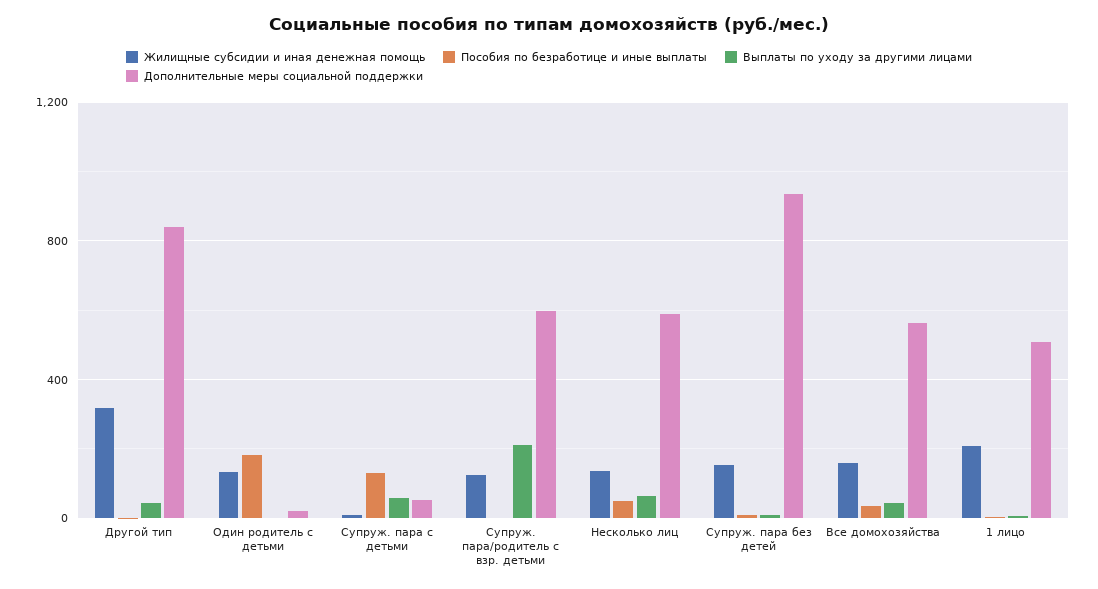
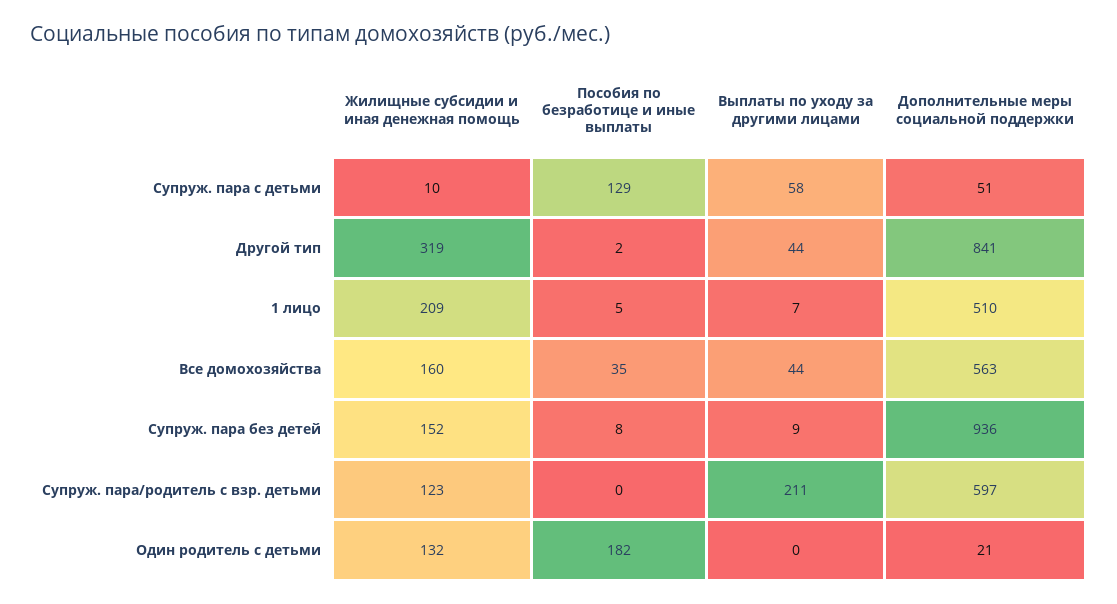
  {
    "Жилищные субсидии и иная денежная помощь": {
      "Другой тип": 319,
      "Один родитель с детьми": 132,
      "Супруж. пара с детьми": 10,
      "Супруж. пара/родитель с взр. детьми": 123,
-     "Несколько лиц": 150,
      "Супруж. пара без детей": 152,
      "Все домохозяйства": 160,
      "1 лицо": 209
    },
    "Пособия по безработице и иные выплаты": {
      "Другой тип": 2,
      "Один родитель с детьми": 182,
      "Супруж. пара с детьми": 129,
      "Супруж. пара/родитель с взр. детьми": 0,
-     "Несколько лиц": 50,
      "Супруж. пара без детей": 8,
      "Все домохозяйства": 35,
      "1 лицо": 5
    },
    "Выплаты по уходу за другими лицами": {
      "Другой тип": 44,
      "Один родитель с детьми": 0,
      "Супруж. пара с детьми": 58,
      "Супруж. пара/родитель с взр. детьми": 211,
-     "Несколько лиц": 50,
      "Супруж. пара без детей": 9,
      "Все домохозяйства": 44,
      "1 лицо": 7
    },
    "Дополнительные меры социальной поддержки": {
      "Другой тип": 841,
      "Один родитель с детьми": 21,
      "Супруж. пара с детьми": 51,
      "Супруж. пара/родитель с взр. детьми": 597,
-     "Несколько лиц": 600,
      "Супруж. пара без детей": 936,
      "Все домохозяйства": 563,
      "1 лицо": 510
    }
  }

